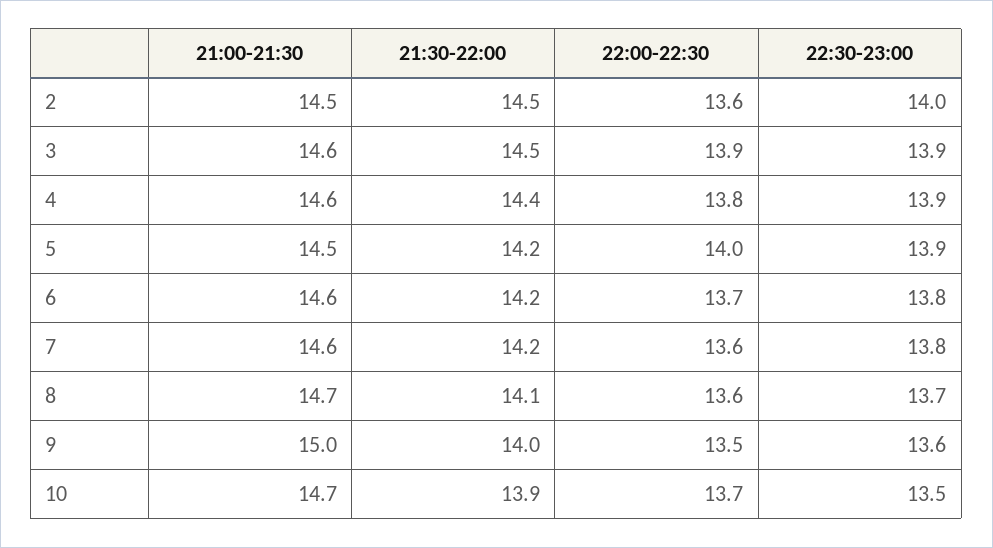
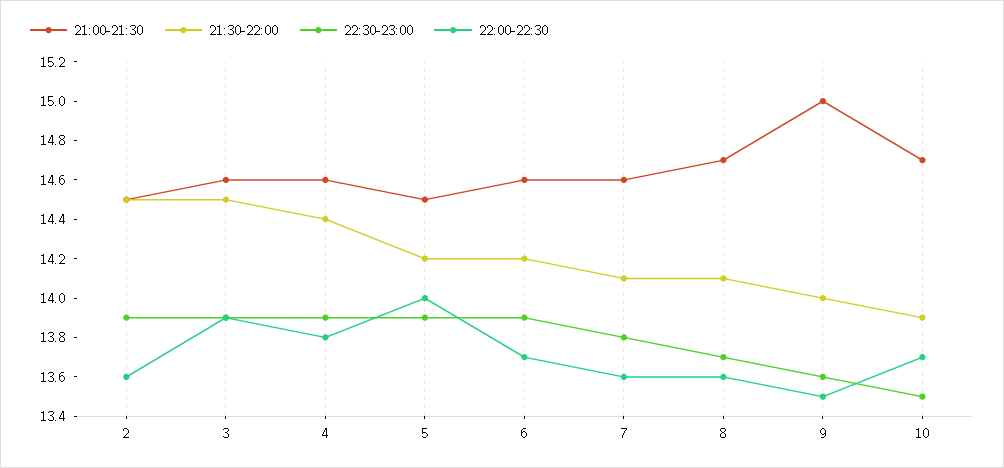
  {
    "21:00-21:30": {
      "2": 14.5,
      "3": 14.6,
      "4": 14.6,
      "5": 14.5,
      "6": 14.6,
      "7": 14.6,
      "8": 14.7,
      "9": 15,
      "10": 14.7
    },
    "21:30-22:00": {
      "2": 14.5,
      "3": 14.5,
      "4": 14.4,
      "5": 14.2,
      "6": 14.2,
-     "7": 14.2,
+     "7": 14.1,
      "8": 14.1,
      "9": 14,
      "10": 13.9
    },
    "22:00-22:30": {
      "2": 13.6,
      "3": 13.9,
      "4": 13.8,
      "5": 14,
      "6": 13.7,
      "7": 13.6,
      "8": 13.6,
      "9": 13.5,
      "10": 13.7
    },
    "22:30-23:00": {
-     "2": 14,
+     "2": 13.9,
      "3": 13.9,
      "4": 13.9,
      "5": 13.9,
-     "6": 13.8,
+     "6": 13.9,
      "7": 13.8,
      "8": 13.7,
      "9": 13.6,
      "10": 13.5
    }
  }

